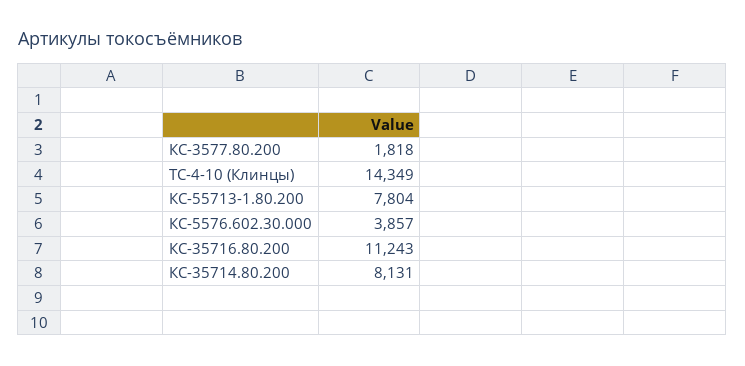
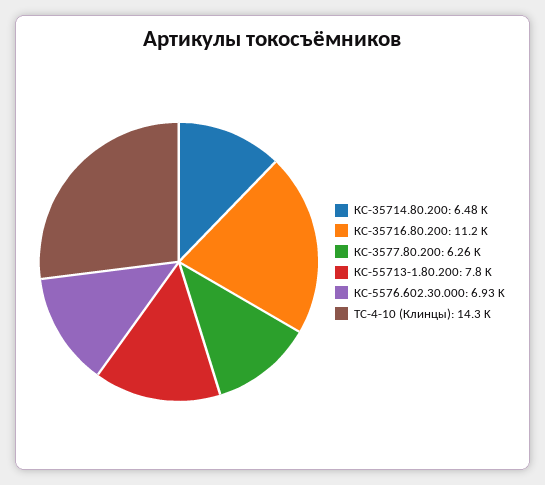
  {
-   "КС-3577.80.200": 1818,
+   "КС-3577.80.200": 6260,
    "ТС-4-10 (Клинцы)": 14349,
    "КС-55713-1.80.200": 7804,
-   "КС-5576.602.30.000": 3857,
+   "КС-5576.602.30.000": 6930,
    "КС-35716.80.200": 11243,
-   "КС-35714.80.200": 8131
+   "КС-35714.80.200": 6480
  }

